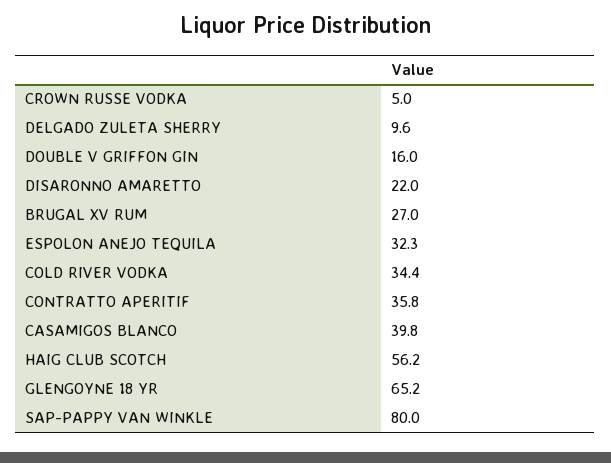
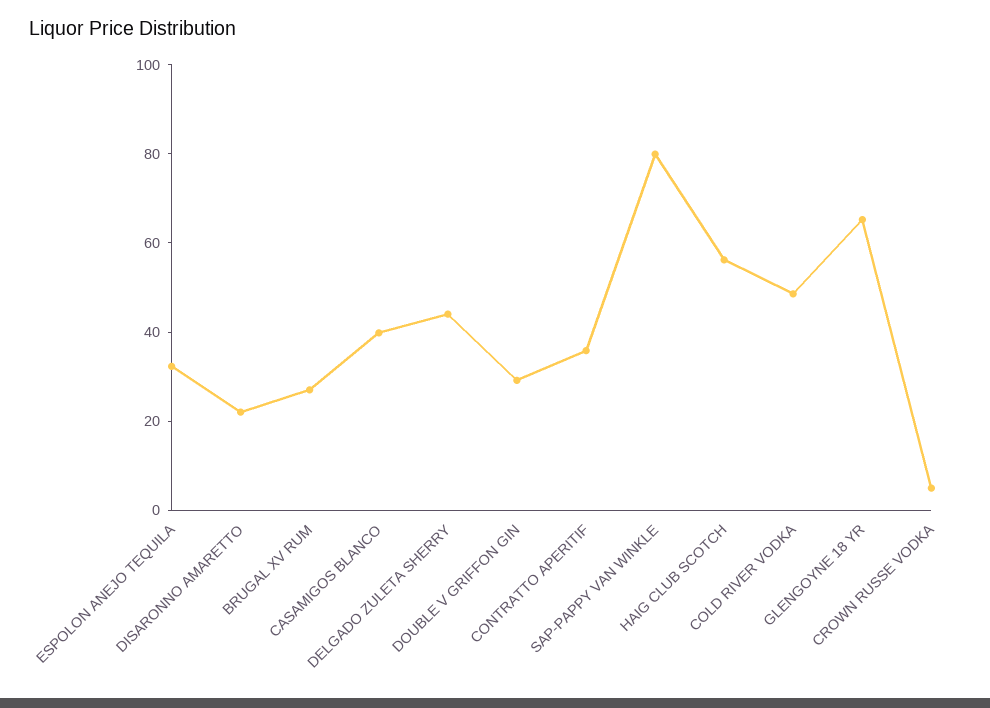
  {
    "CROWN RUSSE VODKA": 5,
-   "DELGADO ZULETA SHERRY": 9.6,
+   "DELGADO ZULETA SHERRY": 45,
-   "DOUBLE V GRIFFON GIN": 16,
+   "DOUBLE V GRIFFON GIN": 30,
    "DISARONNO AMARETTO": 22,
    "BRUGAL XV RUM": 27,
    "ESPOLON ANEJO TEQUILA": 32.3,
-   "COLD RIVER VODKA": 34.4,
+   "COLD RIVER VODKA": 50,
    "CONTRATTO APERITIF": 35.8,
    "CASAMIGOS BLANCO": 39.8,
    "HAIG CLUB SCOTCH": 56.2,
    "GLENGOYNE 18 YR": 65.2,
    "SAP-PAPPY VAN WINKLE": 80
  }

